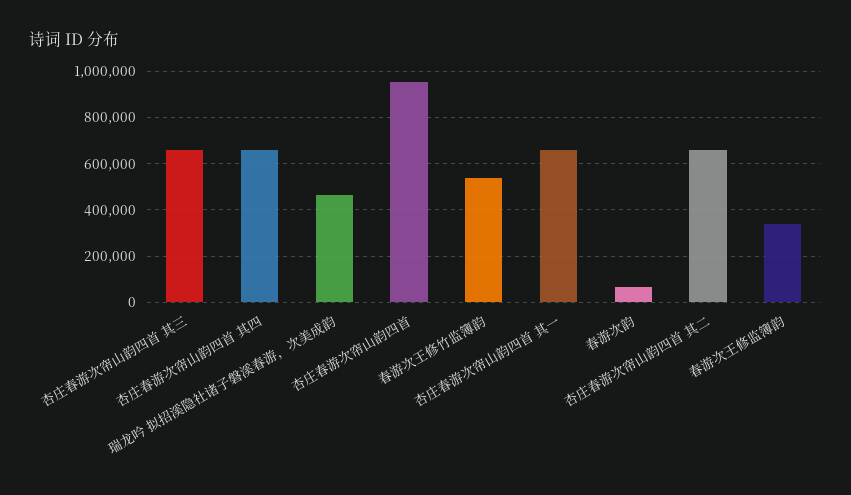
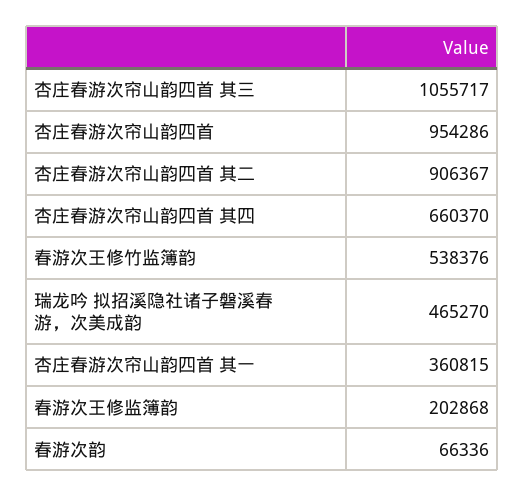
  {
-   "杏庄春游次帘山韵四首 其三": 650000,
+   "杏庄春游次帘山韵四首 其三": 1055717,
    "杏庄春游次帘山韵四首 其四": 660370,
    "瑞龙吟 拟招溪隐社诸子磐溪春游，次美成韵": 465270,
    "杏庄春游次帘山韵四首": 954286,
    "春游次王修竹监簿韵": 538376,
-   "杏庄春游次帘山韵四首 其一": 650000,
+   "杏庄春游次帘山韵四首 其一": 360815,
    "春游次韵": 66336,
-   "杏庄春游次帘山韵四首 其二": 650000,
+   "杏庄春游次帘山韵四首 其二": 906367,
-   "春游次王修监簿韵": 350000
+   "春游次王修监簿韵": 202868
  }

